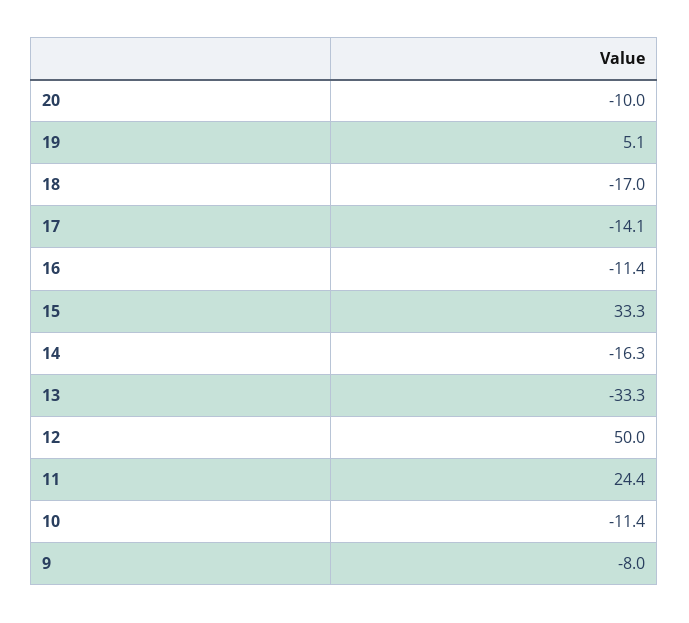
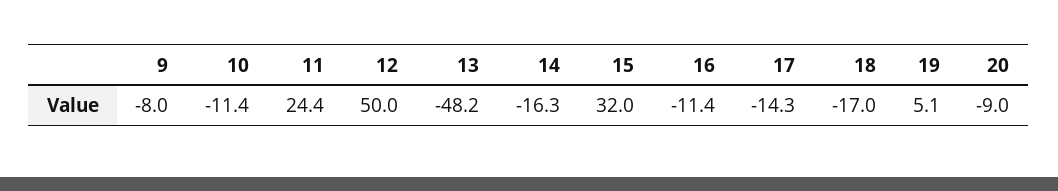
  {
-   "20": -10,
+   "20": -9,
    "19": 5.1,
    "18": -17,
-   "17": -14.1,
+   "17": -14.3,
    "16": -11.4,
-   "15": 33.3,
+   "15": 32,
    "14": -16.3,
-   "13": -33.3,
+   "13": -48.2,
    "12": 50,
    "11": 24.4,
    "10": -11.4,
    "9": -8
  }

